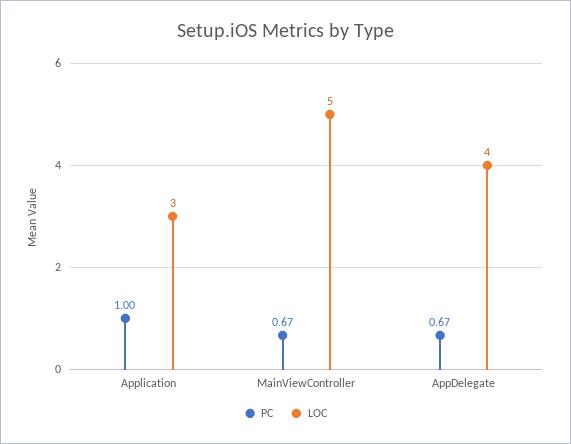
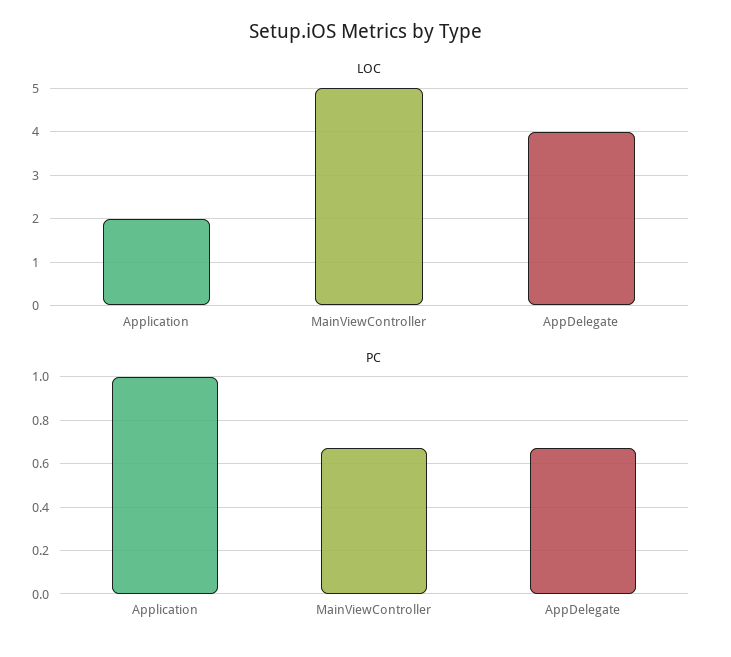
  {
    "PC": {
      "Application": 1,
      "MainViewController": 0.67,
      "AppDelegate": 0.67
    },
    "LOC": {
-     "Application": 3,
+     "Application": 2,
      "MainViewController": 5,
      "AppDelegate": 4
    }
  }

